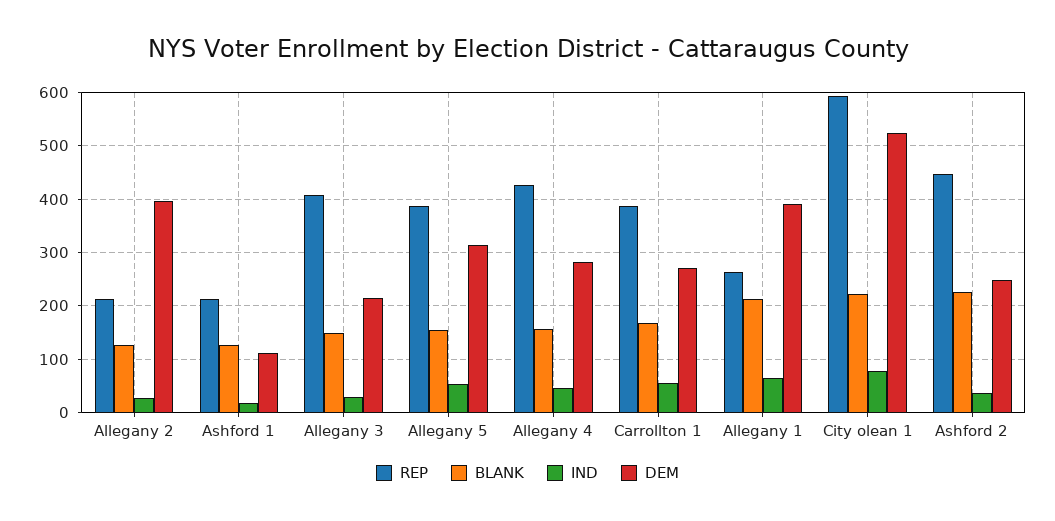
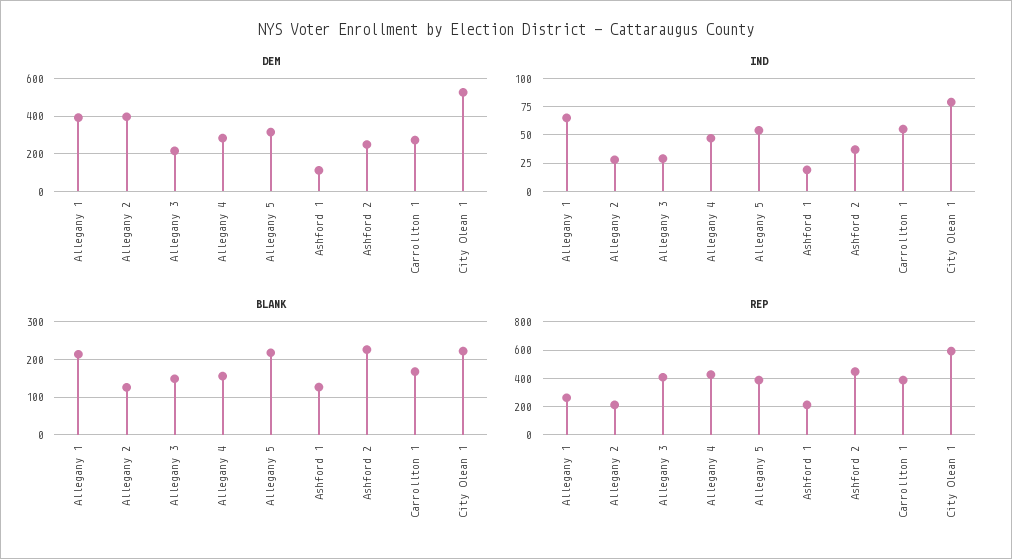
  {
    "REP": {
      "Allegany 2": 220,
      "Ashford 1": 220,
      "Allegany 3": 400,
      "Allegany 5": 380,
      "Allegany 4": 420,
      "Carrollton 1": 380,
      "Allegany 1": 260,
      "City olean 1": 600,
      "Ashford 2": 440
    },
    "BLANK": {
      "Allegany 2": 120,
      "Ashford 1": 120,
      "Allegany 3": 140,
-     "Allegany 5": 160,
+     "Allegany 5": 220,
      "Allegany 4": 160,
      "Carrollton 1": 160,
      "Allegany 1": 220,
      "City olean 1": 220,
      "Ashford 2": 220
    },
    "IND": {
      "Allegany 2": 20,
      "Ashford 1": 20,
      "Allegany 3": 20,
      "Allegany 5": 60,
      "Allegany 4": 40,
      "Carrollton 1": 60,
      "Allegany 1": 60,
      "City olean 1": 80,
      "Ashford 2": 40
    },
    "DEM": {
      "Allegany 2": 400,
      "Ashford 1": 120,
      "Allegany 3": 220,
      "Allegany 5": 320,
      "Allegany 4": 280,
      "Carrollton 1": 280,
      "Allegany 1": 400,
      "City olean 1": 520,
      "Ashford 2": 240
    }
  }

